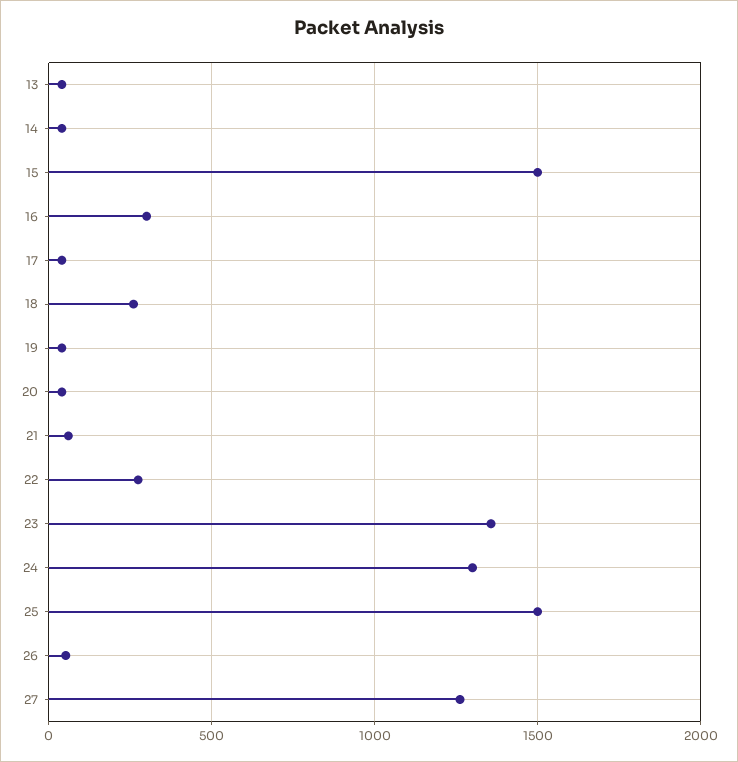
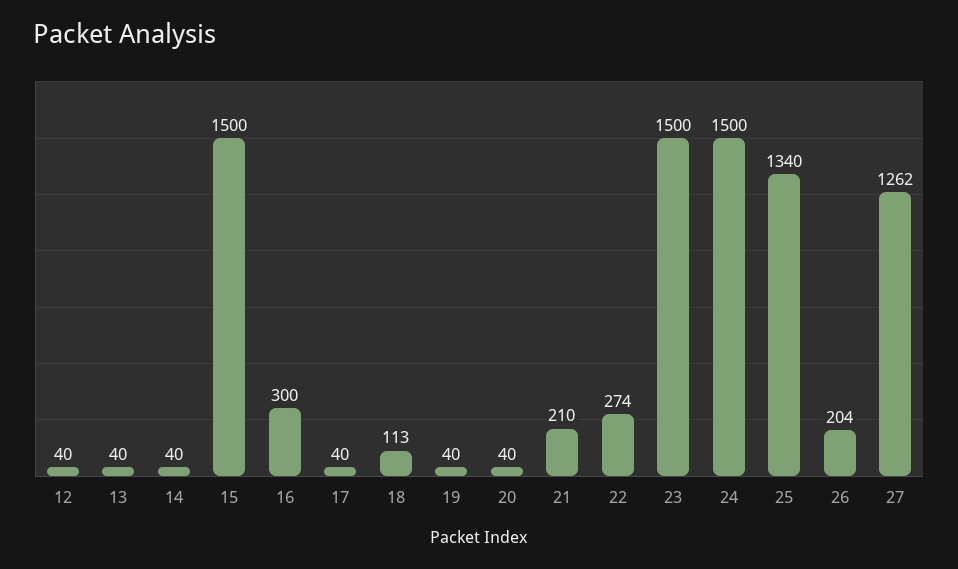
  {
    "13": 40,
    "14": 40,
    "15": 1500,
    "16": 300,
    "17": 40,
-   "18": 250,
+   "18": 113,
    "19": 40,
    "20": 40,
-   "21": 50,
+   "21": 210,
    "22": 274,
-   "23": 1350,
+   "23": 1500,
-   "24": 1300,
+   "24": 1500,
-   "25": 1500,
+   "25": 1340,
-   "26": 50,
+   "26": 204,
-   "27": 1262
+   "27": 1262,
+   "12": 40
  }

